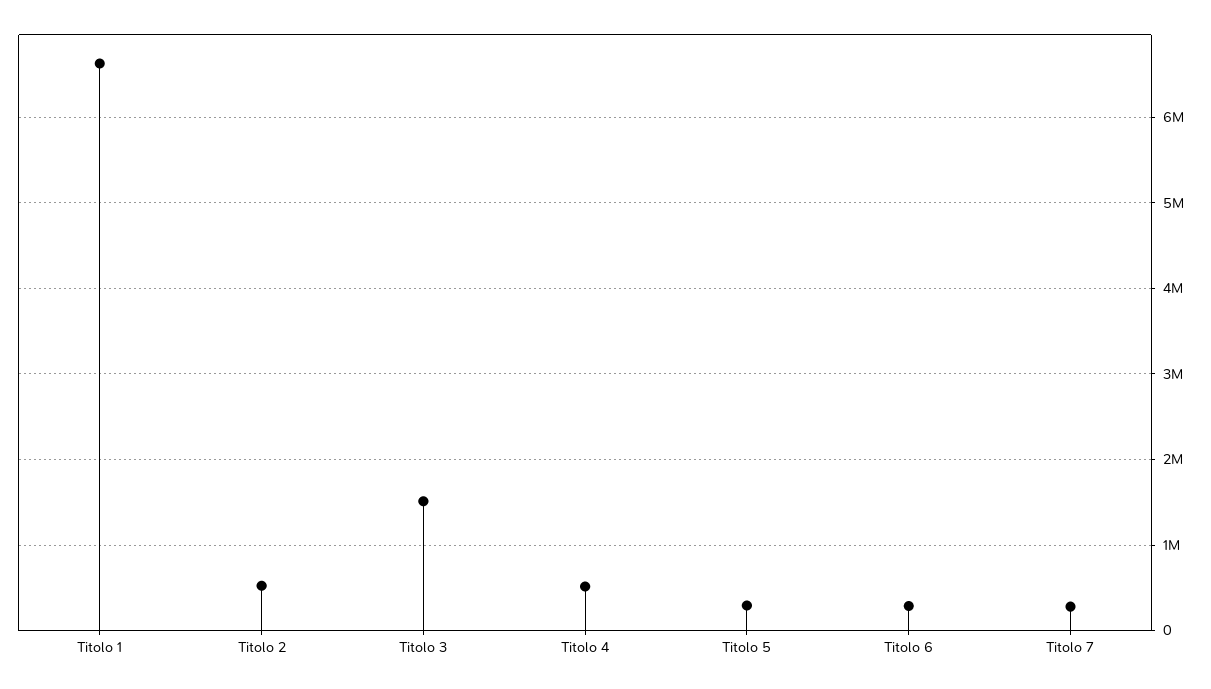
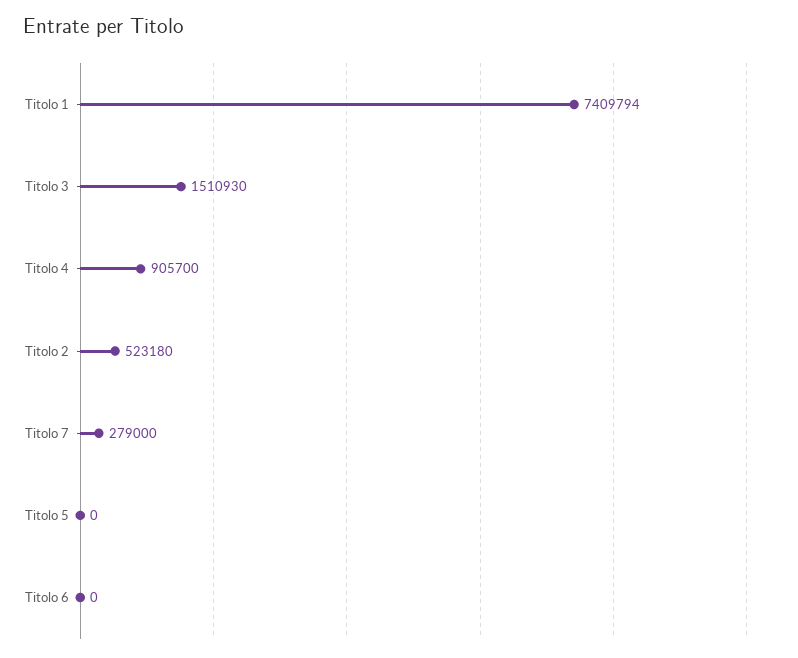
  {
-   "Titolo 1": 6600000,
+   "Titolo 1": 7409794,
    "Titolo 2": 523180,
    "Titolo 3": 1510930,
-   "Titolo 4": 500000,
+   "Titolo 4": 905700,
-   "Titolo 5": 300000,
+   "Titolo 5": 0,
-   "Titolo 6": 300000,
+   "Titolo 6": 0,
    "Titolo 7": 279000
  }

